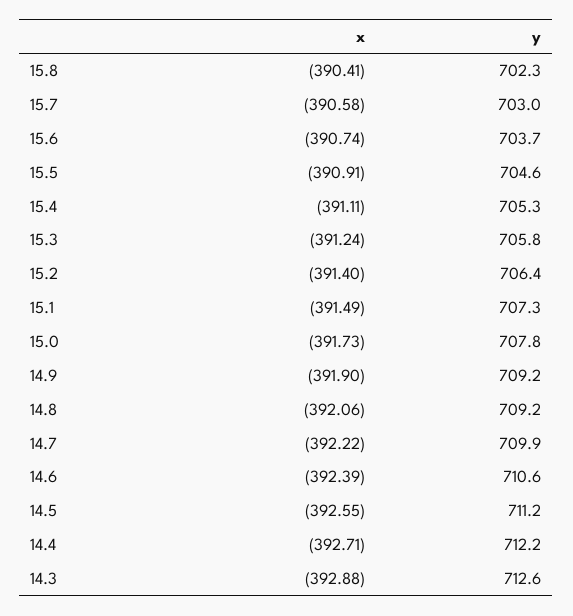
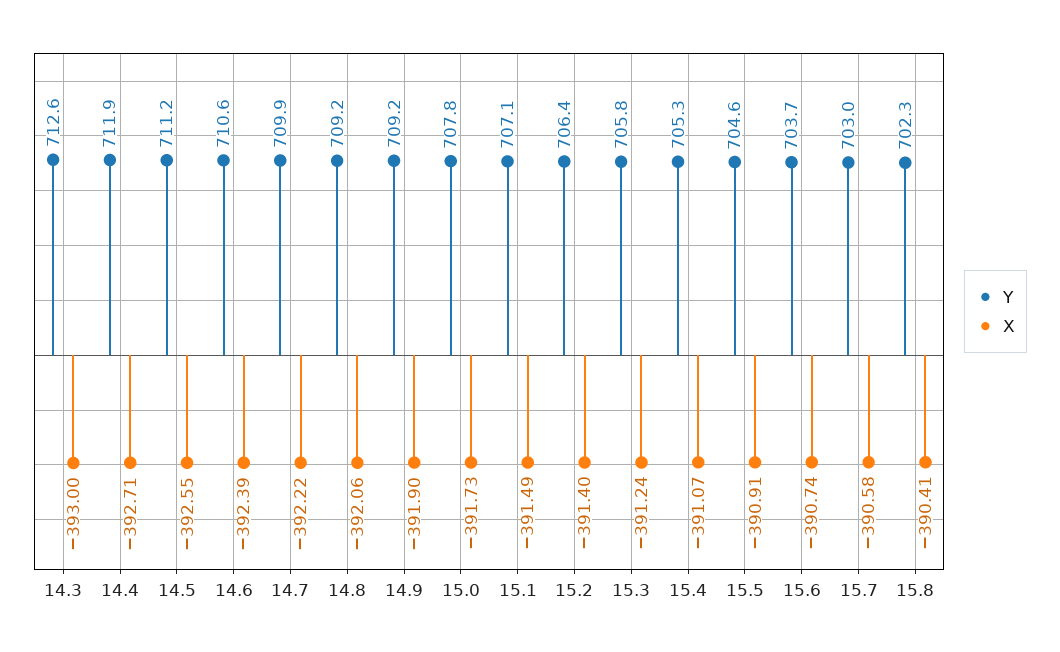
  {
    "x": {
      "15.8": -390.41,
      "15.7": -390.58,
      "15.6": -390.74,
      "15.5": -390.91,
-     "15.4": -391.11,
+     "15.4": -391.07,
      "15.3": -391.24,
      "15.2": -391.4,
      "15.1": -391.49,
      "15.0": -391.73,
      "14.9": -391.9,
      "14.8": -392.06,
      "14.7": -392.22,
      "14.6": -392.39,
      "14.5": -392.55,
      "14.4": -392.71,
-     "14.3": -392.88
+     "14.3": -393
    },
    "y": {
      "15.8": 702.3,
      "15.7": 703,
      "15.6": 703.7,
      "15.5": 704.6,
      "15.4": 705.3,
      "15.3": 705.8,
      "15.2": 706.4,
-     "15.1": 707.3,
+     "15.1": 707.1,
      "15.0": 707.8,
      "14.9": 709.2,
      "14.8": 709.2,
      "14.7": 709.9,
      "14.6": 710.6,
      "14.5": 711.2,
-     "14.4": 712.2,
+     "14.4": 711.9,
      "14.3": 712.6
    }
  }

